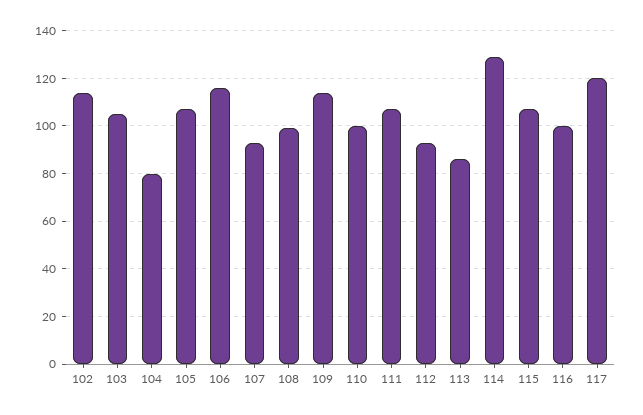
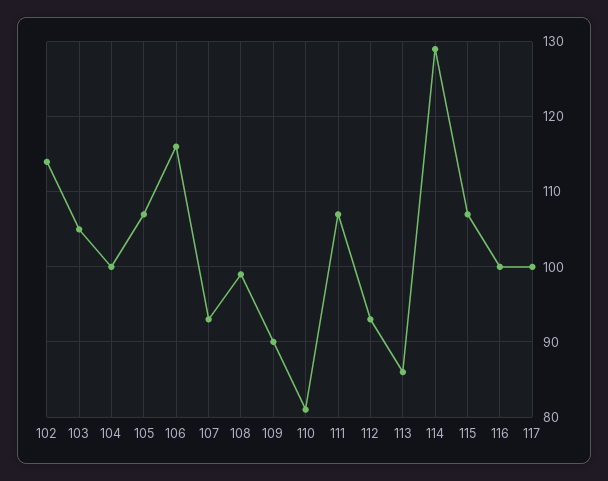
  {
    "102": 114,
    "103": 105,
-   "104": 80,
+   "104": 100,
    "105": 107,
    "106": 116,
    "107": 93,
    "108": 99,
-   "109": 115,
+   "109": 90,
-   "110": 100,
+   "110": 81,
    "111": 107,
    "112": 93,
    "113": 86,
    "114": 129,
    "115": 107,
    "116": 100,
-   "117": 120
+   "117": 100
  }

